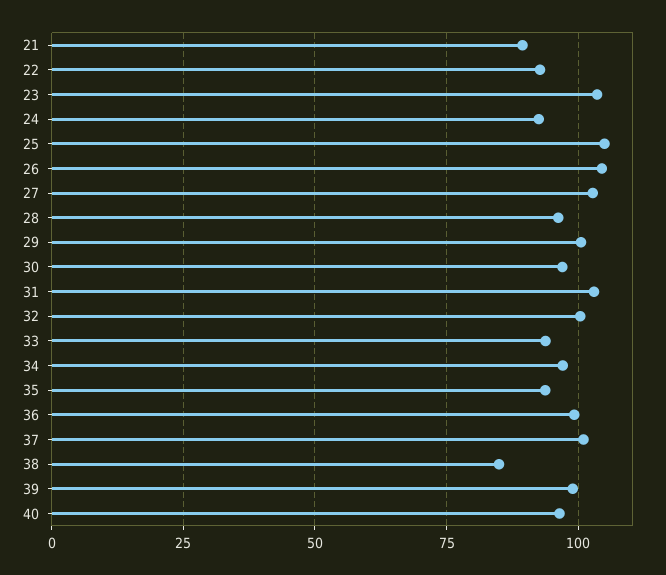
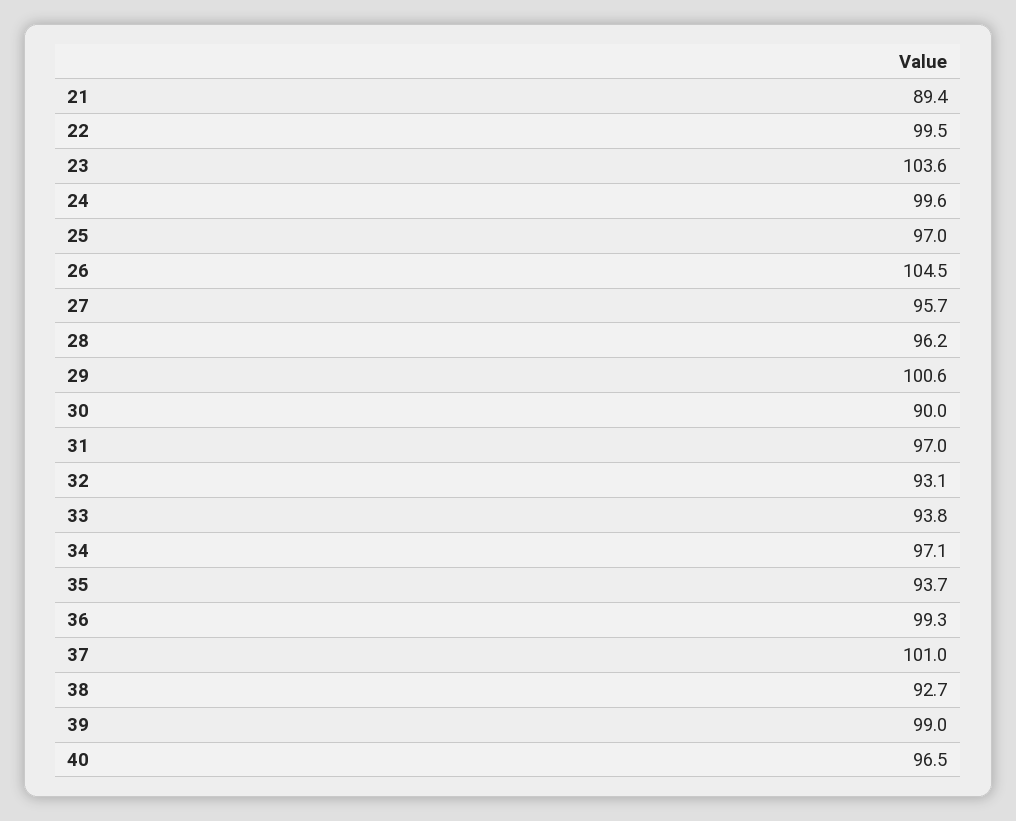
  {
    "21": 89.4,
-   "22": 92.5,
+   "22": 99.5,
    "23": 103.6,
-   "24": 92.5,
+   "24": 99.6,
-   "25": 105,
+   "25": 97,
    "26": 104.5,
-   "27": 102.5,
+   "27": 95.7,
    "28": 96.2,
    "29": 100.6,
-   "30": 97.5,
+   "30": 90,
-   "31": 102.5,
+   "31": 97,
-   "32": 100,
+   "32": 93.1,
    "33": 93.8,
    "34": 97.1,
    "35": 93.7,
    "36": 99.3,
    "37": 101,
-   "38": 85,
+   "38": 92.7,
    "39": 99,
    "40": 96.5
  }

